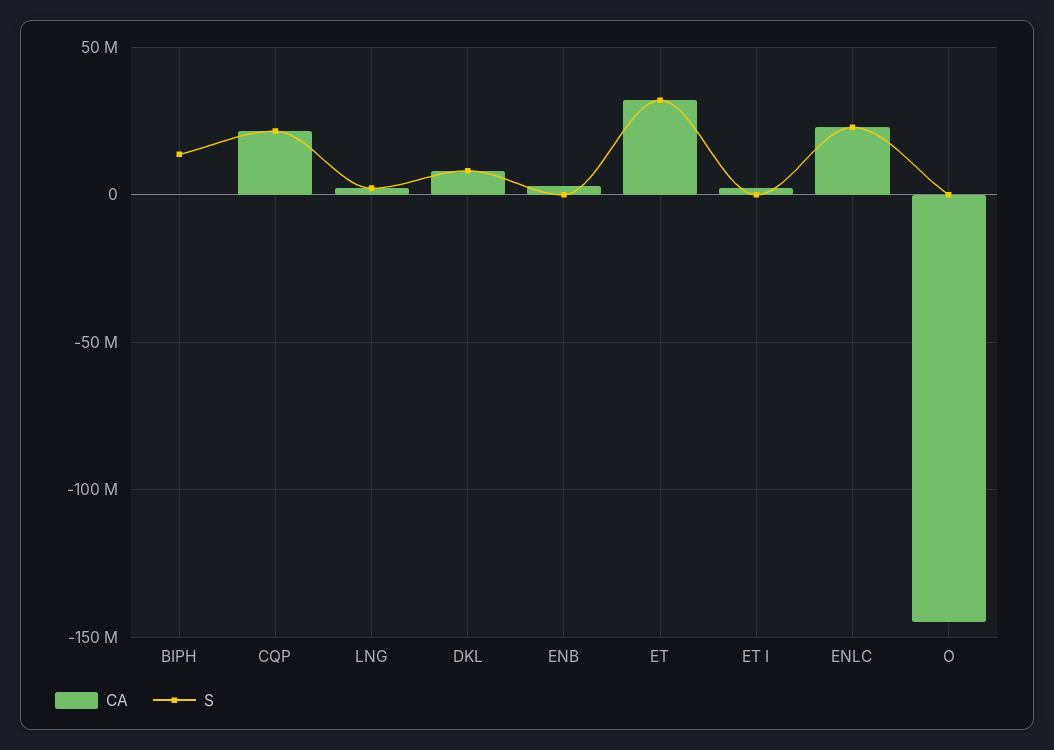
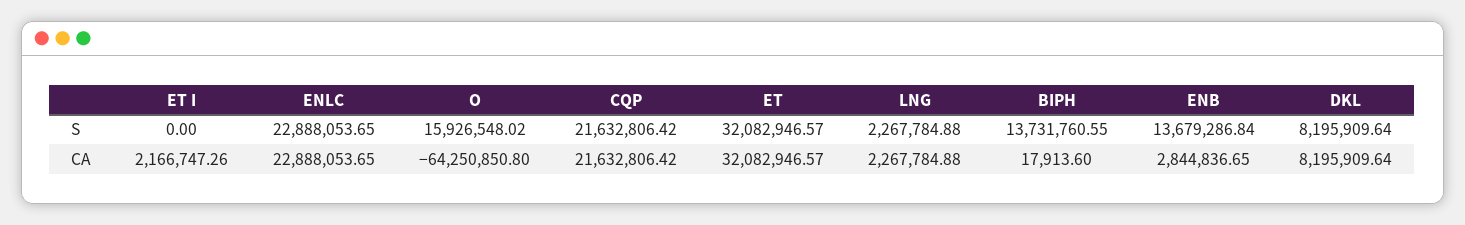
  {
    "CA": {
      "BIPH": 17913.6,
      "CQP": 21632806.42,
      "LNG": 2267784.88,
      "DKL": 8195909.64,
      "ENB": 2844836.65,
      "ET": 32082946.57,
      "ET I": 2166747.26,
      "ENLC": 22888053.65,
-     "O": -145000000
+     "O": -64250850.8
    },
    "S": {
      "BIPH": 13731760.55,
      "CQP": 21632806.42,
      "LNG": 2267784.88,
      "DKL": 8195909.64,
-     "ENB": 0,
+     "ENB": 13679286.84,
      "ET": 32082946.57,
      "ET I": 0,
      "ENLC": 22888053.65,
-     "O": 0
+     "O": 15926548.02
    }
  }

